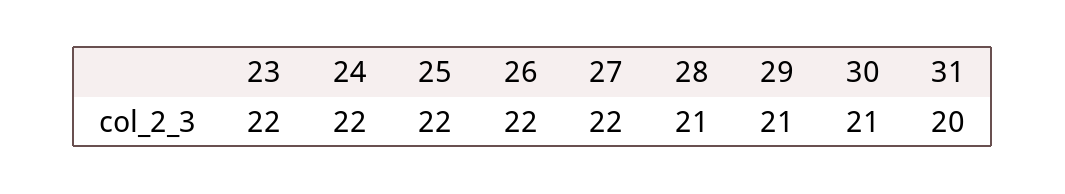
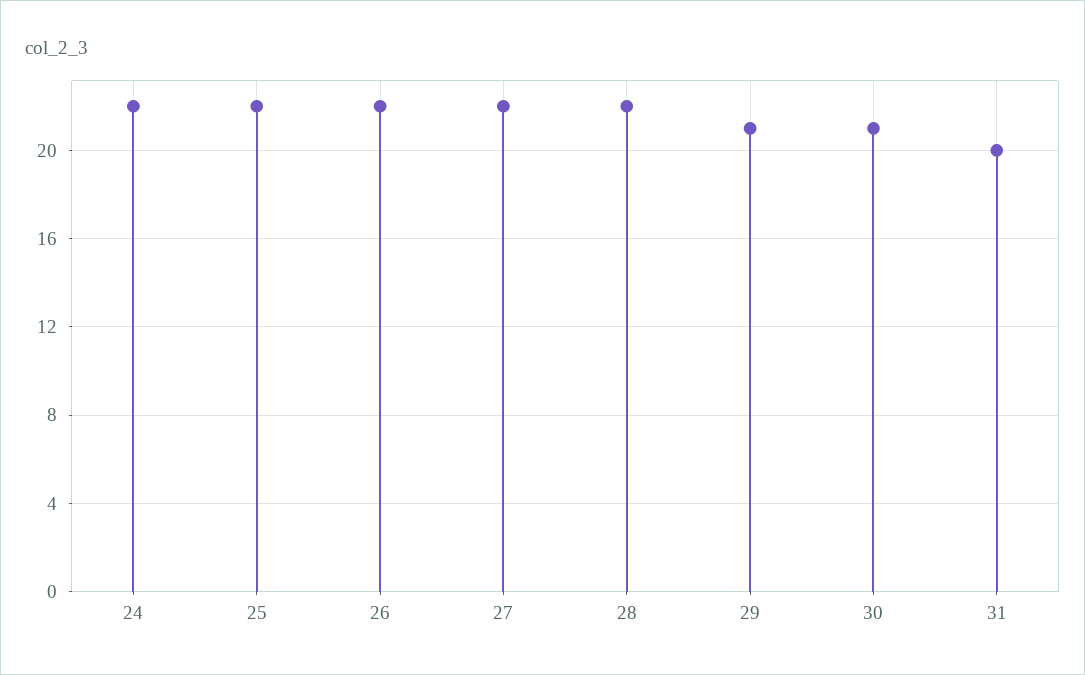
  {
-   "23": 22,
    "24": 22,
    "25": 22,
    "26": 22,
    "27": 22,
-   "28": 21,
+   "28": 22,
    "29": 21,
    "30": 21,
    "31": 20
  }

